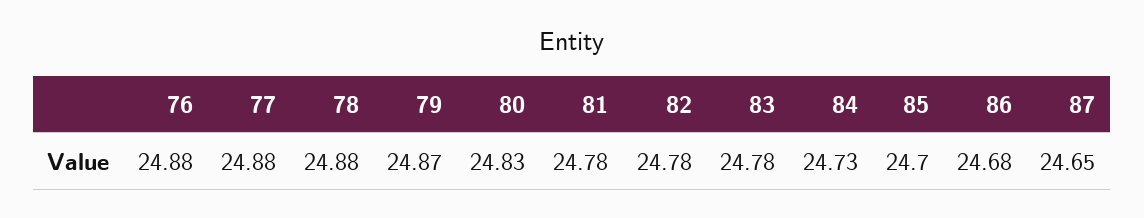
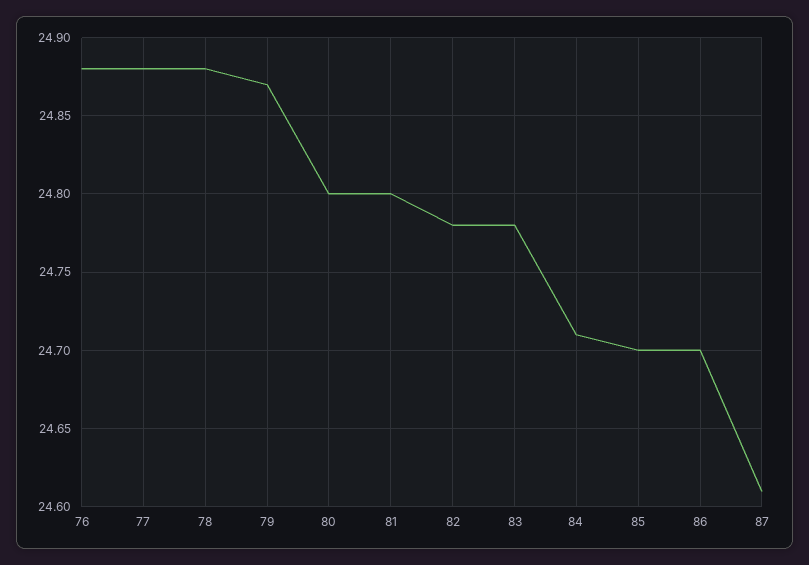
  {
    "76": 24.88,
    "77": 24.88,
    "78": 24.88,
    "79": 24.87,
-   "80": 24.83,
+   "80": 24.8,
-   "81": 24.78,
+   "81": 24.8,
    "82": 24.78,
    "83": 24.78,
-   "84": 24.73,
+   "84": 24.71,
    "85": 24.7,
-   "86": 24.68,
+   "86": 24.7,
-   "87": 24.65
+   "87": 24.61
  }

